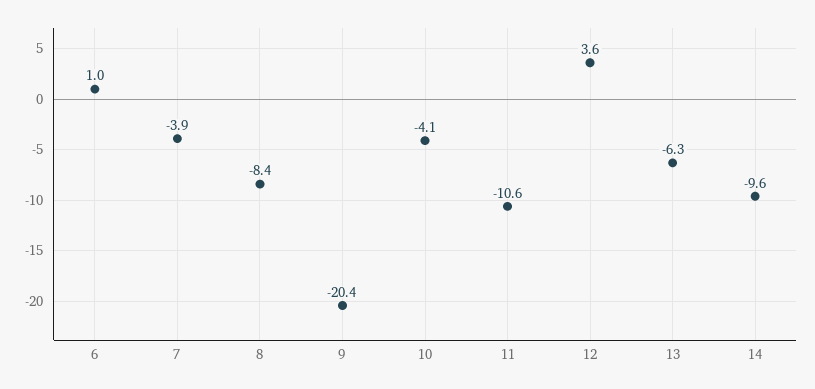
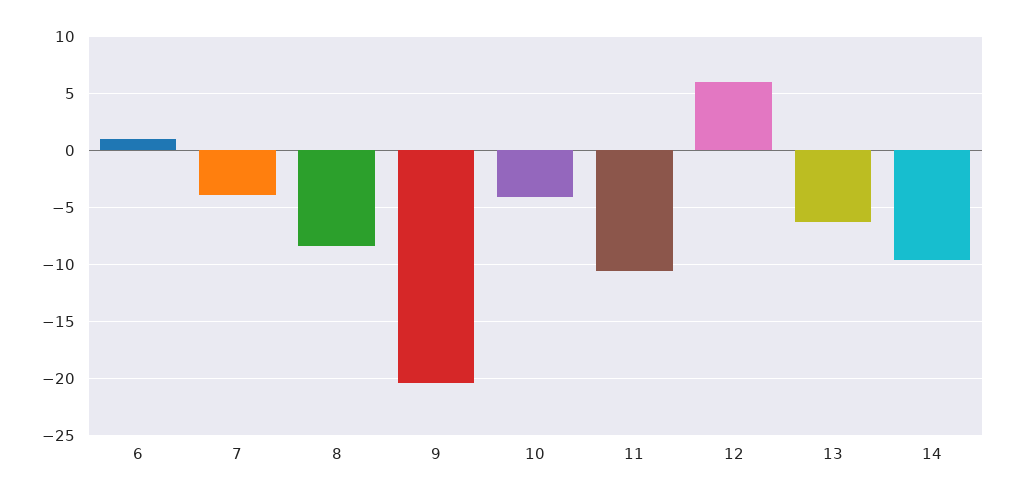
  {
    "6": 1,
    "7": -3.9,
    "8": -8.4,
    "9": -20.4,
    "10": -4.1,
    "11": -10.6,
-   "12": 3.6,
+   "12": 6,
    "13": -6.3,
    "14": -9.6
  }

